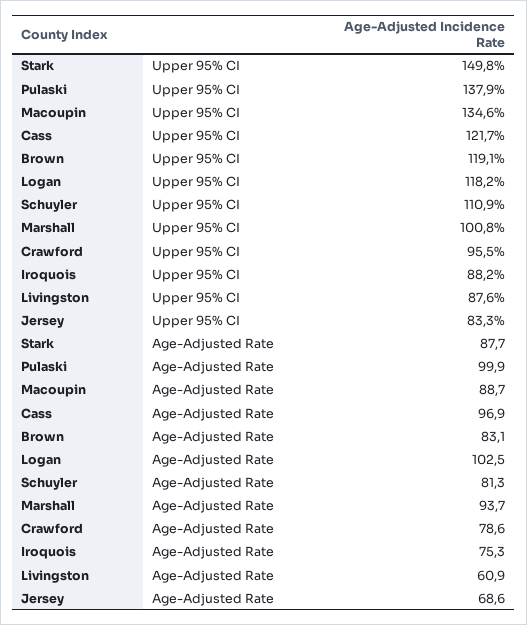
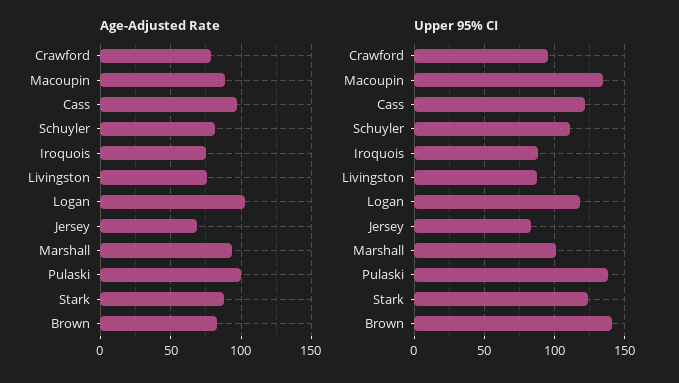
  {
    "Upper 95% CI": {
-     "Stark": 149.8,
+     "Stark": 125,
      "Pulaski": 137.9,
      "Macoupin": 134.6,
      "Cass": 121.7,
-     "Brown": 119.1,
+     "Brown": 140,
      "Logan": 118.2,
      "Schuyler": 110.9,
      "Marshall": 100.8,
      "Crawford": 95.5,
      "Iroquois": 88.2,
      "Livingston": 87.6,
      "Jersey": 83.3
    },
    "Age-Adjusted Rate": {
      "Stark": 87.7,
      "Pulaski": 99.9,
      "Macoupin": 88.7,
      "Cass": 96.9,
      "Brown": 83.1,
      "Logan": 102.5,
      "Schuyler": 81.3,
      "Marshall": 93.7,
      "Crawford": 78.6,
      "Iroquois": 75.3,
-     "Livingston": 60.9,
+     "Livingston": 75,
      "Jersey": 68.6
    }
  }

